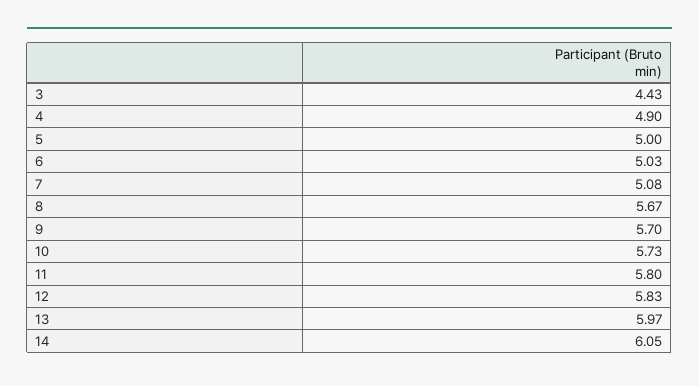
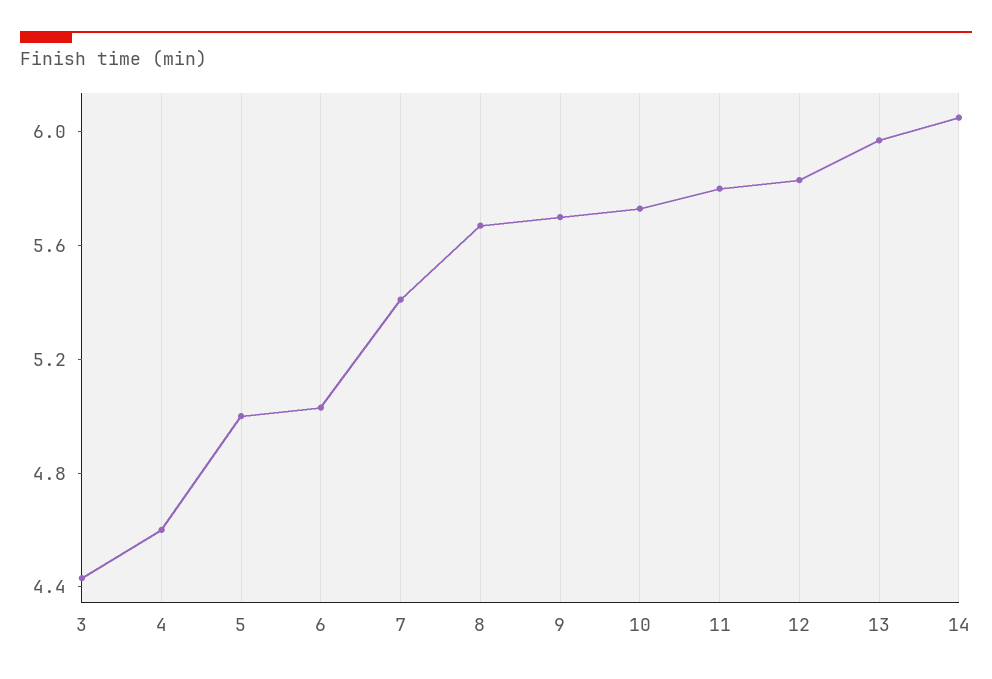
  {
    "3": 4.43,
-   "4": 4.9,
+   "4": 4.6,
    "5": 5,
    "6": 5.03,
-   "7": 5.08,
+   "7": 5.4,
    "8": 5.67,
    "9": 5.7,
    "10": 5.73,
    "11": 5.8,
    "12": 5.83,
    "13": 5.97,
    "14": 6.05
  }

